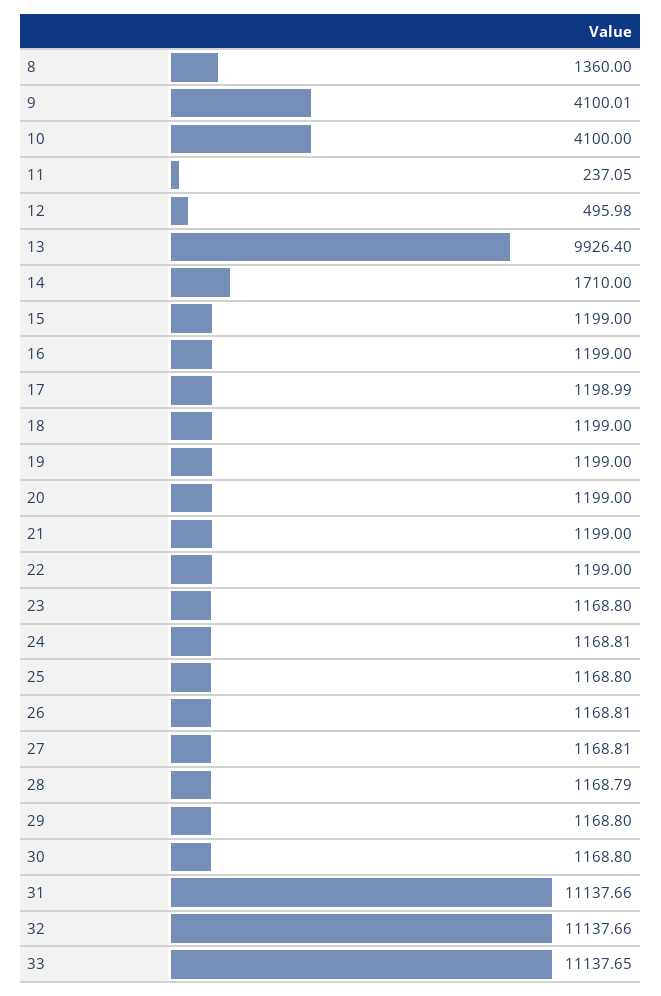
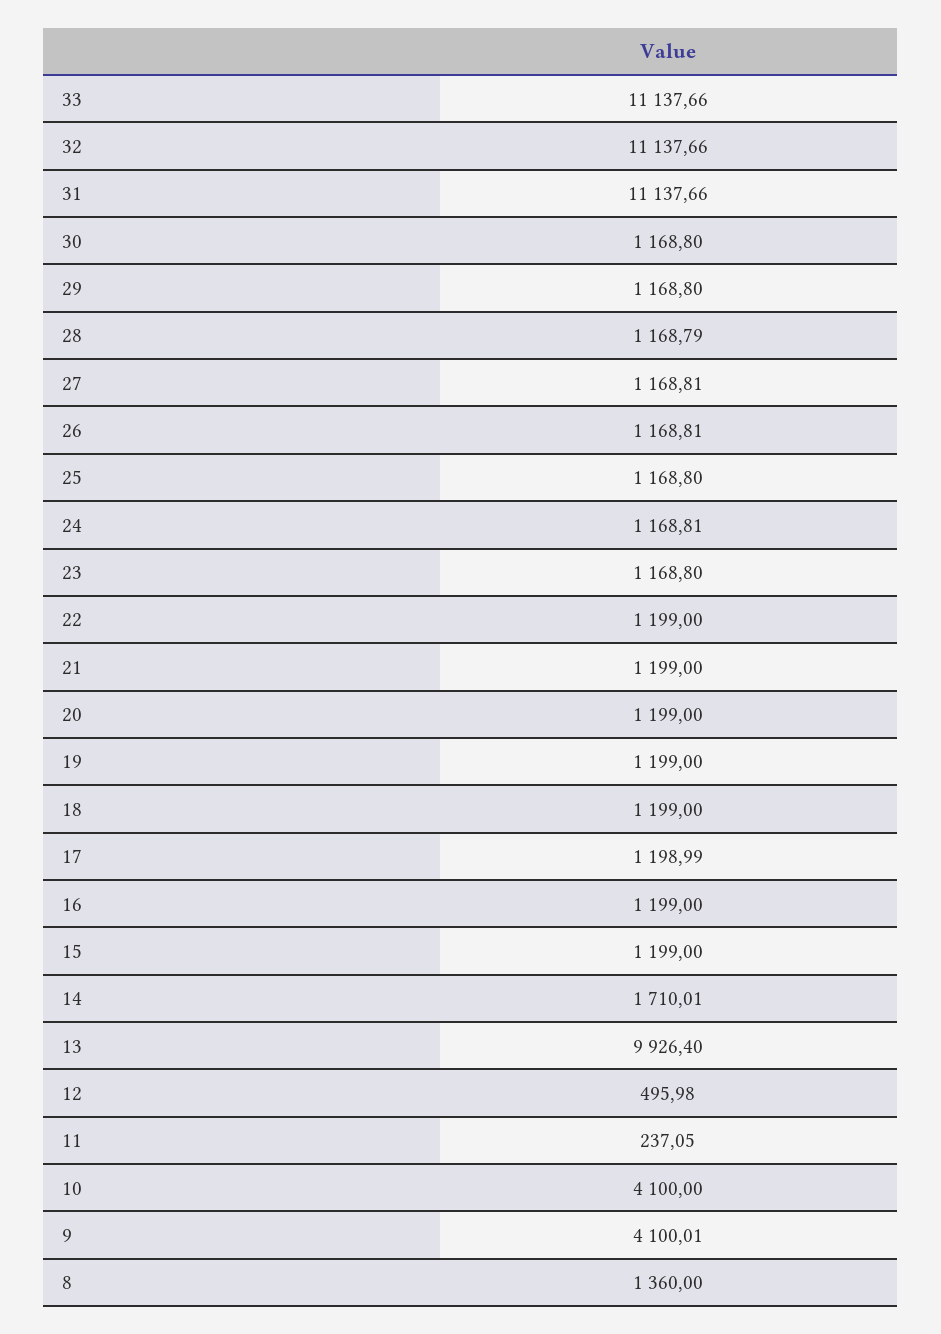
  {
    "8": 1360,
    "9": 4100.01,
    "10": 4100,
    "11": 237.05,
    "12": 495.98,
    "13": 9926.4,
-   "14": 1710,
+   "14": 1710.01,
    "15": 1199,
    "16": 1199,
    "17": 1198.99,
    "18": 1199,
    "19": 1199,
    "20": 1199,
    "21": 1199,
    "22": 1199,
    "23": 1168.8,
    "24": 1168.81,
    "25": 1168.8,
    "26": 1168.81,
    "27": 1168.81,
    "28": 1168.79,
    "29": 1168.8,
    "30": 1168.8,
    "31": 11137.66,
    "32": 11137.66,
-   "33": 11137.65
+   "33": 11137.66
  }

